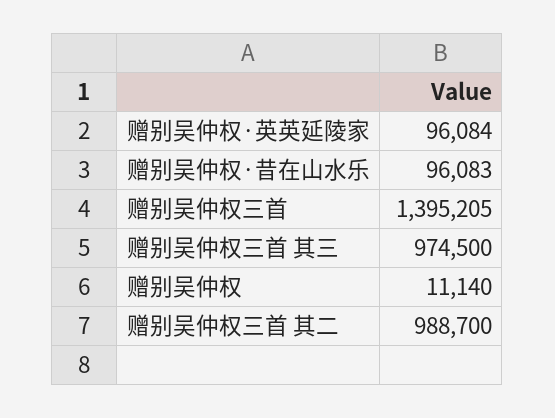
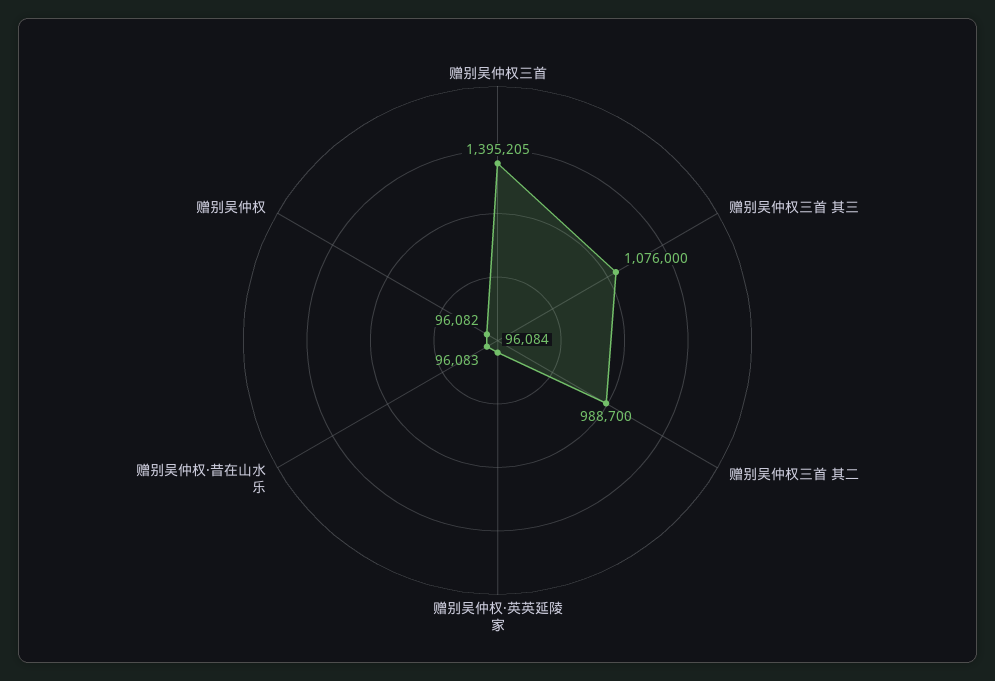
  {
    "赠别吴仲权·英英延陵家": 96084,
    "赠别吴仲权·昔在山水乐": 96083,
    "赠别吴仲权三首": 1395205,
-   "赠别吴仲权三首 其三": 974500,
+   "赠别吴仲权三首 其三": 1076000,
-   "赠别吴仲权": 11140,
+   "赠别吴仲权": 96082,
    "赠别吴仲权三首 其二": 988700
  }

